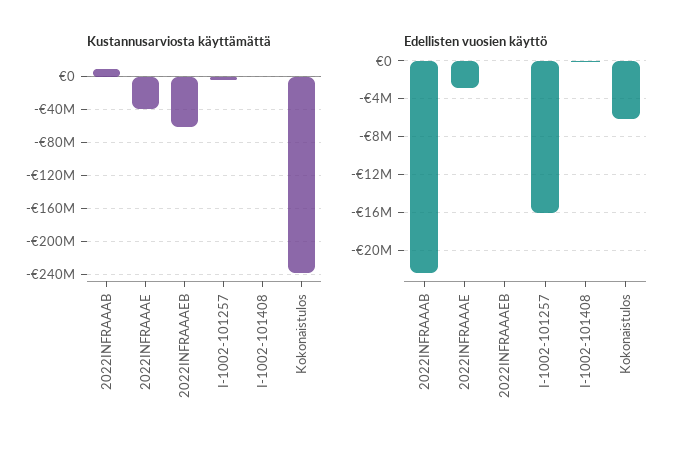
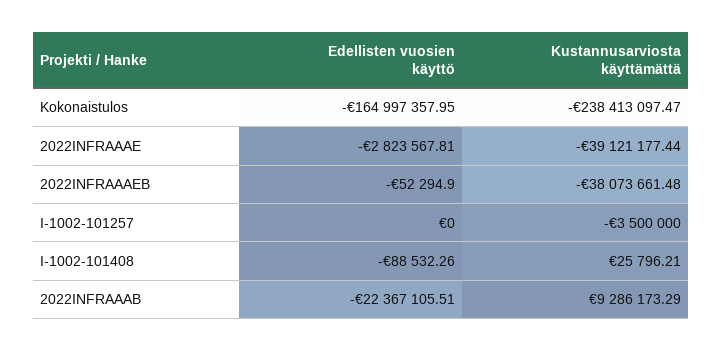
  {
    "Kustannusarviosta käyttämättä": {
      "2022INFRAAAB": 9286173.29,
      "2022INFRAAAE": -39121177.44,
-     "2022INFRAAAEB": -60000000,
+     "2022INFRAAAEB": -38073661.48,
      "I-1002-101257": -3500000,
      "I-1002-101408": 25796.21,
      "Kokonaistulos": -238413097.47
    },
    "Edellisten vuosien käyttö": {
      "2022INFRAAAB": -22367105.51,
      "2022INFRAAAE": -2823567.81,
      "2022INFRAAAEB": -52294.9,
-     "I-1002-101257": -16000000,
+     "I-1002-101257": 0,
      "I-1002-101408": -88532.26,
-     "Kokonaistulos": -6000000
+     "Kokonaistulos": -164997357.95
    }
  }

